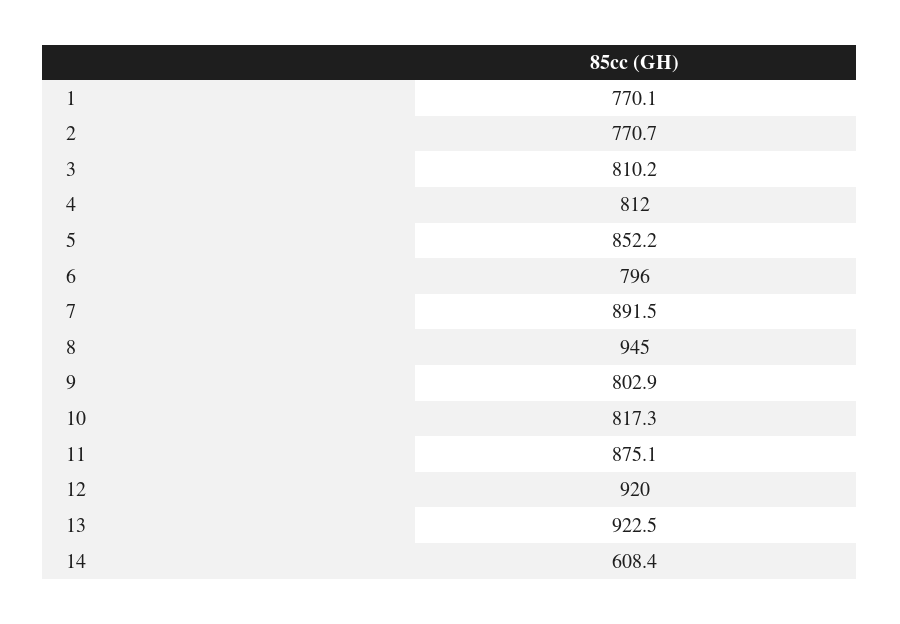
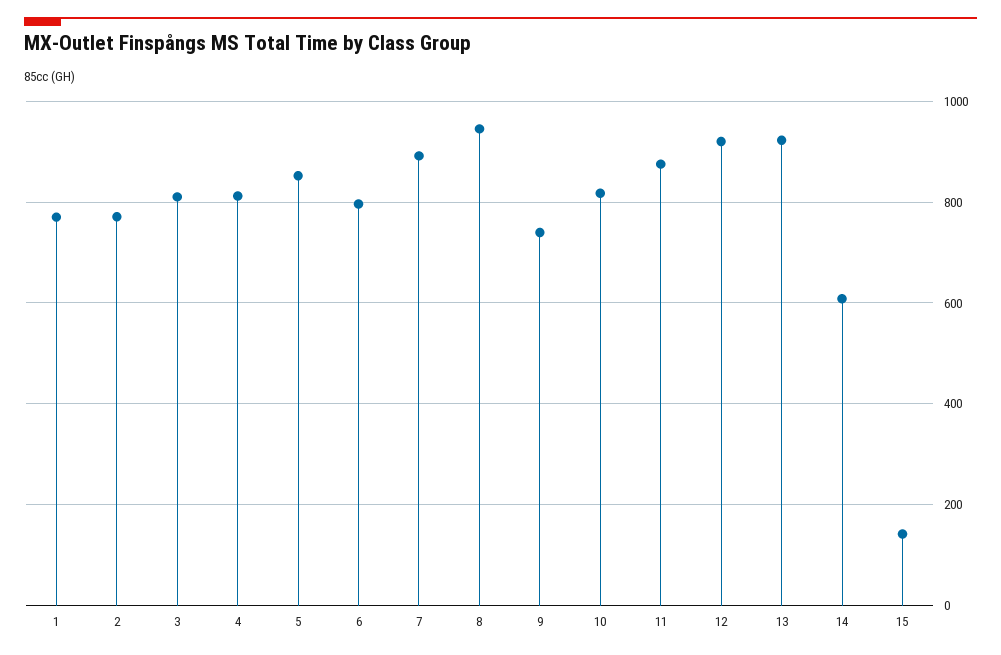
  {
    "1": 770.1,
    "2": 770.7,
    "3": 810.2,
    "4": 812,
    "5": 852.2,
    "6": 796,
    "7": 891.5,
    "8": 945,
-   "9": 802.9,
+   "9": 740,
    "10": 817.3,
    "11": 875.1,
    "12": 920,
    "13": 922.5,
-   "14": 608.4
+   "14": 608.4,
+   "15": 140
  }

